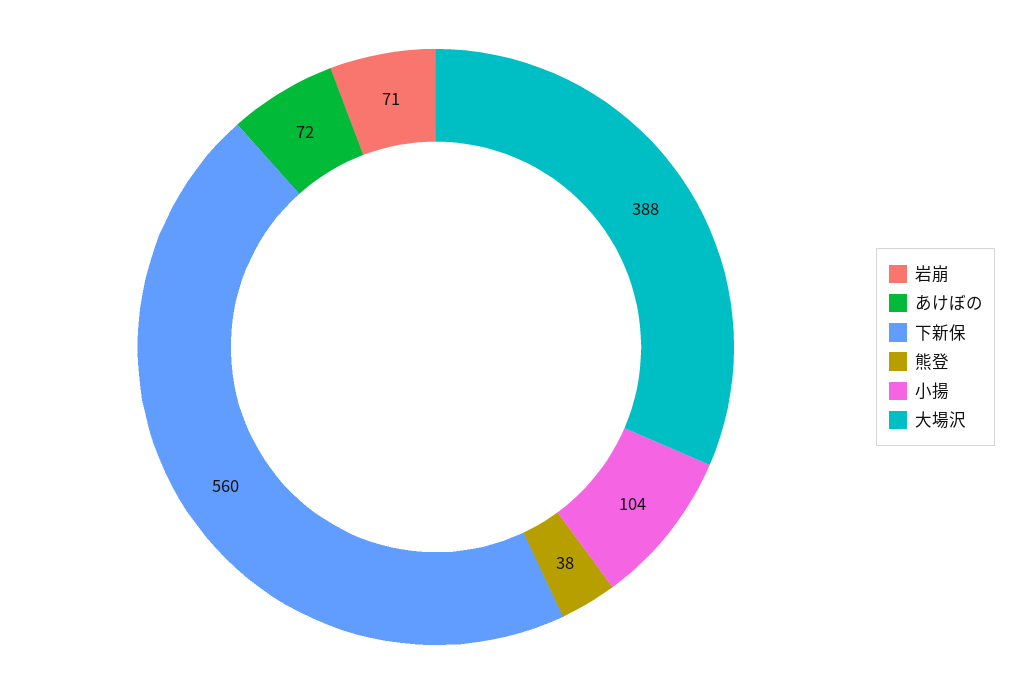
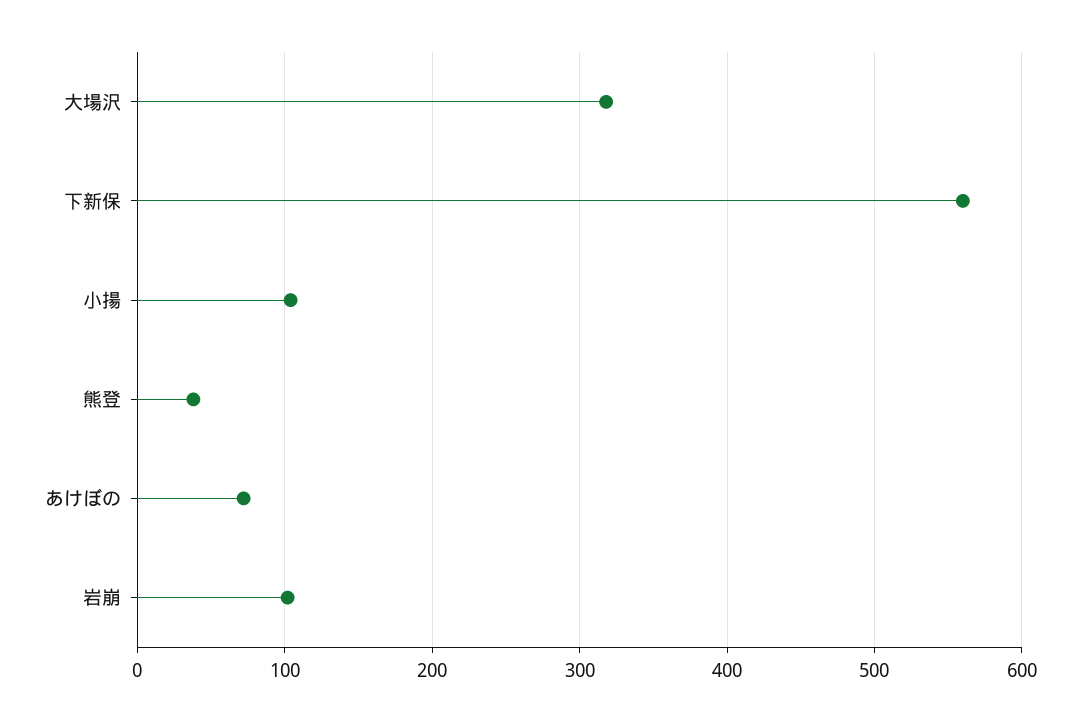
  {
-   "岩崩": 71,
+   "岩崩": 100,
    "あけぼの": 72,
    "下新保": 560,
    "熊登": 38,
    "小揚": 104,
-   "大場沢": 388
+   "大場沢": 320
  }

